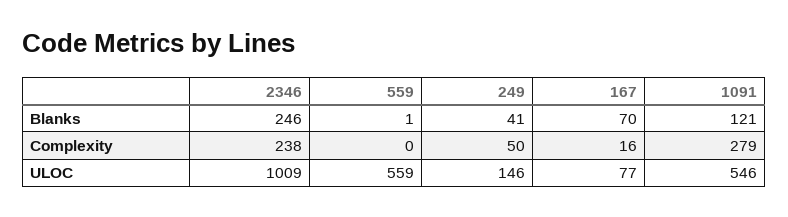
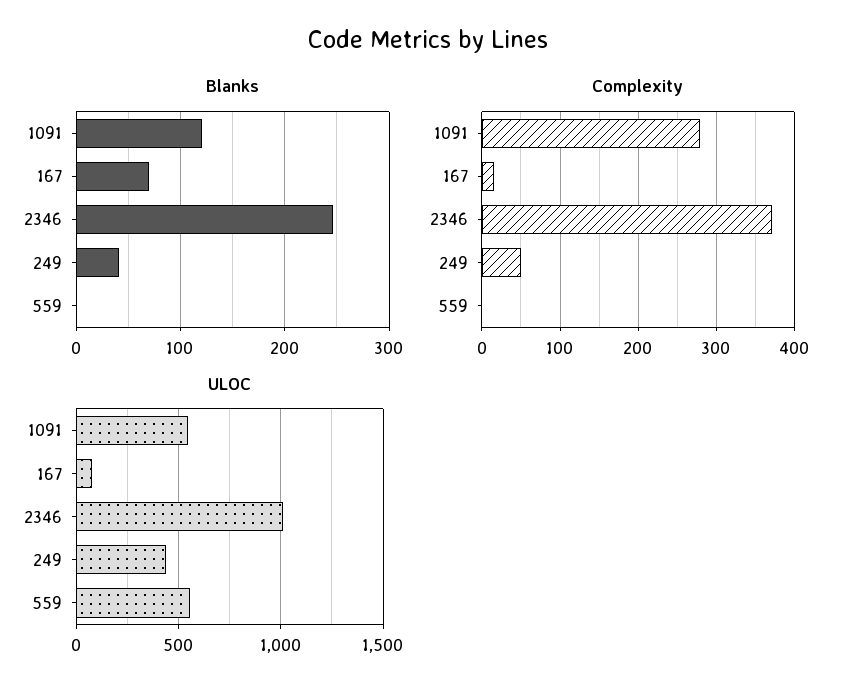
  {
    "Blanks": {
      "2346": 246,
      "559": 1,
      "249": 41,
      "167": 70,
      "1091": 121
    },
    "Complexity": {
-     "2346": 238,
+     "2346": 370,
      "559": 0,
      "249": 50,
      "167": 16,
      "1091": 279
    },
    "ULOC": {
      "2346": 1009,
      "559": 559,
-     "249": 146,
+     "249": 450,
      "167": 77,
      "1091": 546
    }
  }

